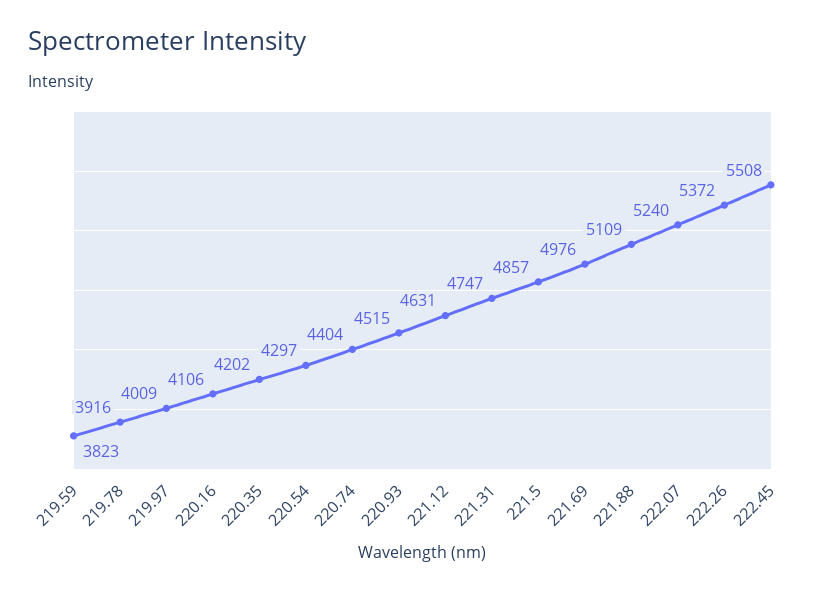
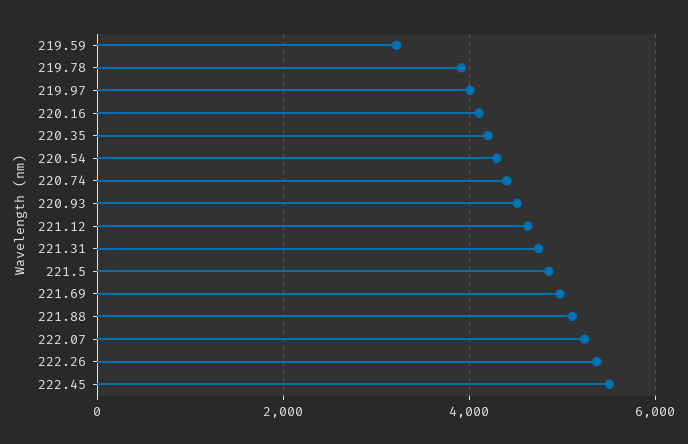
  {
-   "219.59": 3823,
+   "219.59": 3200,
    "219.78": 3916,
    "219.97": 4009,
    "220.16": 4106,
    "220.35": 4202,
    "220.54": 4297,
    "220.74": 4404,
    "220.93": 4515,
    "221.12": 4631,
    "221.31": 4747,
    "221.5": 4857,
    "221.69": 4976,
    "221.88": 5109,
    "222.07": 5240,
    "222.26": 5372,
    "222.45": 5508
  }

